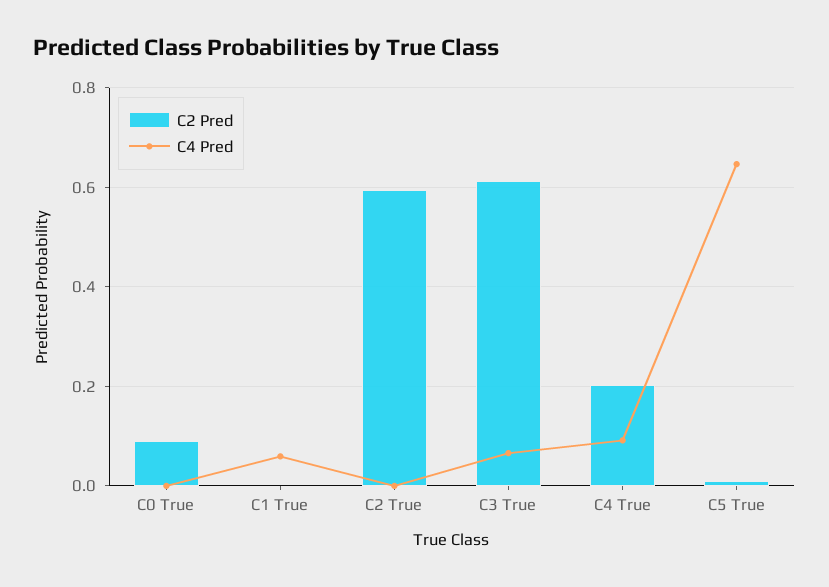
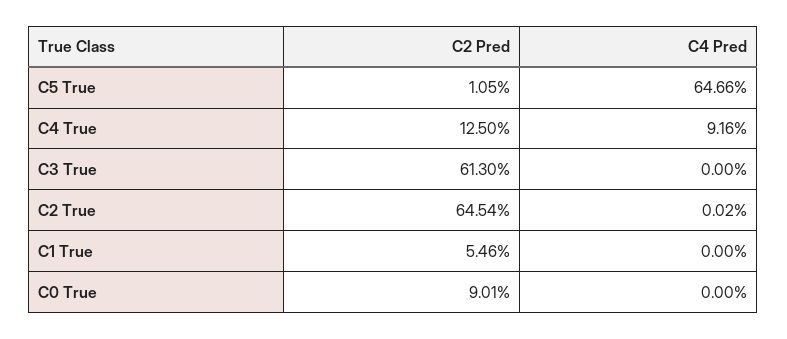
  {
    "C2 Pred": {
      "C0 True": 0.0901,
-     "C1 True": 0,
+     "C1 True": 0.0546,
-     "C2 True": 0.6,
+     "C2 True": 0.6454,
      "C3 True": 0.613,
-     "C4 True": 0.2,
+     "C4 True": 0.125,
      "C5 True": 0.0105
    },
    "C4 Pred": {
      "C0 True": 0,
-     "C1 True": 0.06,
+     "C1 True": 0,
      "C2 True": 0.0002,
-     "C3 True": 0.06,
+     "C3 True": 0,
      "C4 True": 0.0916,
      "C5 True": 0.6466
    }
  }

